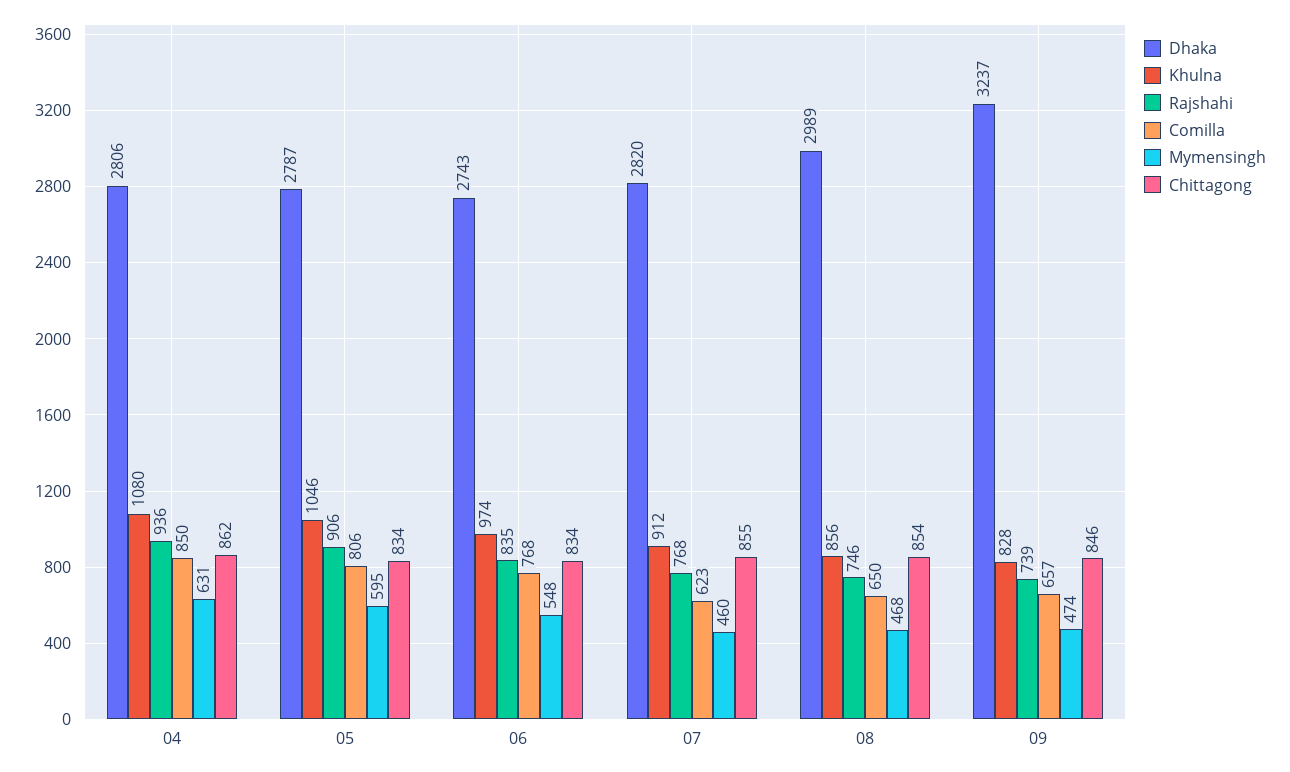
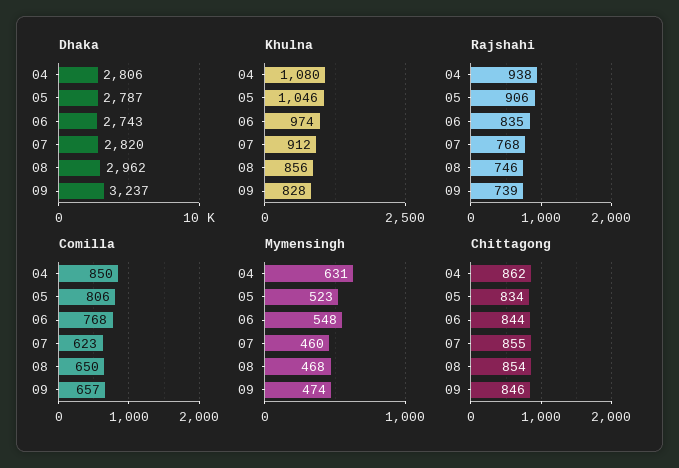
  {
    "Dhaka": {
      "04": 2806,
      "05": 2787,
      "06": 2743,
      "07": 2820,
-     "08": 2989,
+     "08": 2962,
      "09": 3237
    },
    "Khulna": {
      "04": 1080,
      "05": 1046,
      "06": 974,
      "07": 912,
      "08": 856,
      "09": 828
    },
    "Rajshahi": {
-     "04": 936,
+     "04": 938,
      "05": 906,
      "06": 835,
      "07": 768,
      "08": 746,
      "09": 739
    },
    "Comilla": {
      "04": 850,
      "05": 806,
      "06": 768,
      "07": 623,
      "08": 650,
      "09": 657
    },
    "Mymensingh": {
      "04": 631,
-     "05": 595,
+     "05": 523,
      "06": 548,
      "07": 460,
      "08": 468,
      "09": 474
    },
    "Chittagong": {
      "04": 862,
      "05": 834,
-     "06": 834,
+     "06": 844,
      "07": 855,
      "08": 854,
      "09": 846
    }
  }

